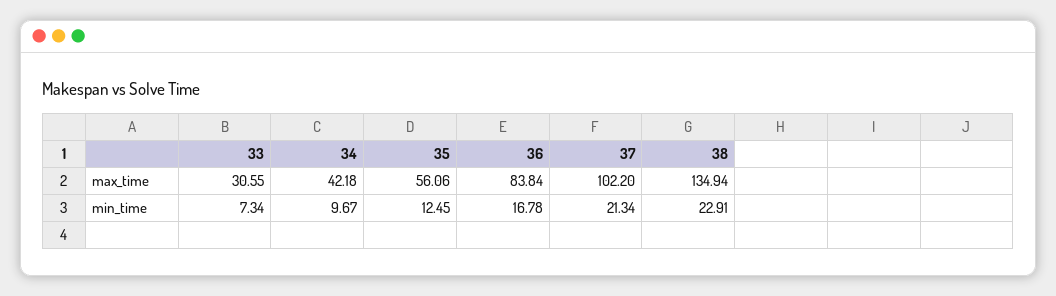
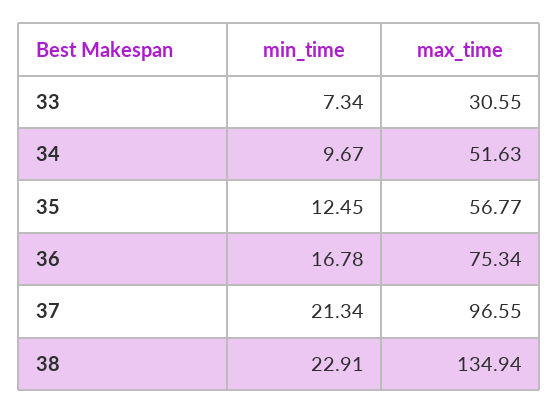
  {
    "33": {
      "max_time": 30.55,
      "min_time": 7.34
    },
    "34": {
-     "max_time": 42.18,
+     "max_time": 51.63,
      "min_time": 9.67
    },
    "35": {
-     "max_time": 56.06,
+     "max_time": 56.77,
      "min_time": 12.45
    },
    "36": {
-     "max_time": 83.84,
+     "max_time": 75.34,
      "min_time": 16.78
    },
    "37": {
-     "max_time": 102.2,
+     "max_time": 96.55,
      "min_time": 21.34
    },
    "38": {
      "max_time": 134.94,
      "min_time": 22.91
    }
  }

